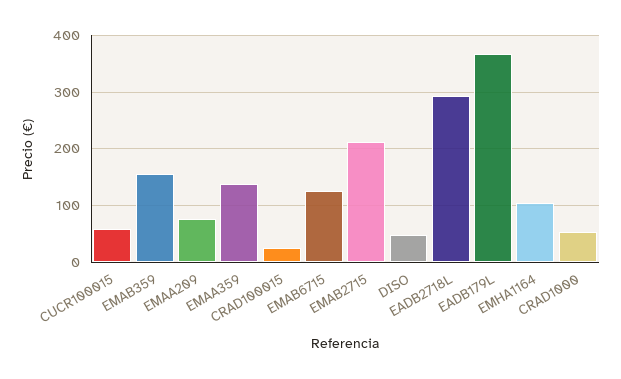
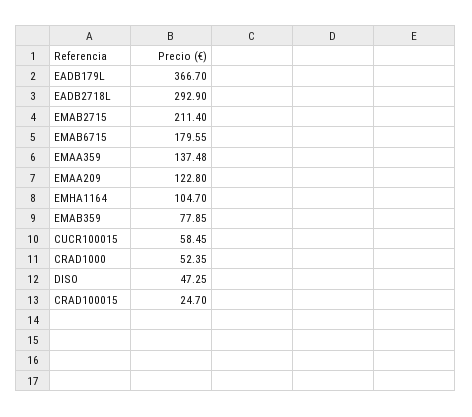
  {
    "CUCR100015": 58.45,
-   "EMAB359": 160,
+   "EMAB359": 77.85,
-   "EMAA209": 80,
+   "EMAA209": 122.8,
    "EMAA359": 137.48,
    "CRAD100015": 24.7,
-   "EMAB6715": 120,
+   "EMAB6715": 179.55,
    "EMAB2715": 211.4,
    "DISO": 47.25,
    "EADB2718L": 292.9,
    "EADB179L": 366.7,
    "EMHA1164": 104.7,
    "CRAD1000": 52.35
  }

